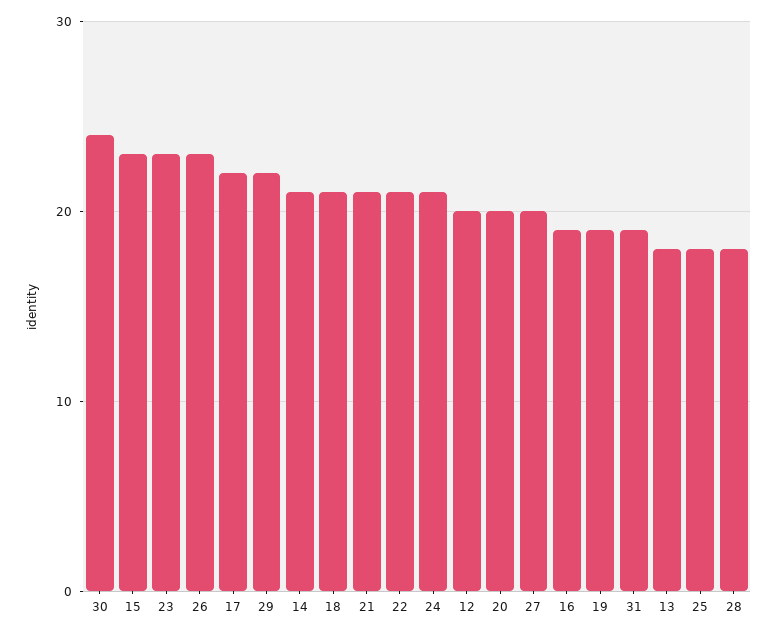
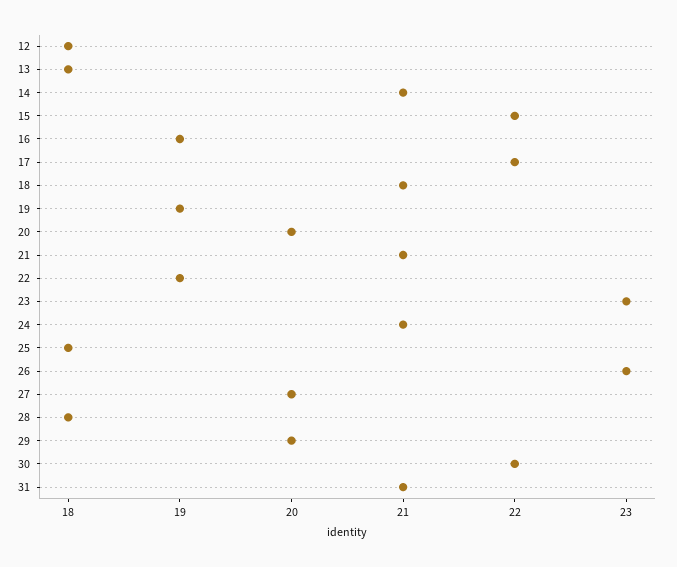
  {
-   "30": 24,
+   "30": 22,
-   "15": 23,
+   "15": 22,
    "23": 23,
    "26": 23,
    "17": 22,
-   "29": 22,
+   "29": 20,
    "14": 21,
    "18": 21,
    "21": 21,
-   "22": 21,
+   "22": 19,
    "24": 21,
-   "12": 20,
+   "12": 18,
    "20": 20,
    "27": 20,
    "16": 19,
    "19": 19,
-   "31": 19,
+   "31": 21,
    "13": 18,
    "25": 18,
    "28": 18
  }

